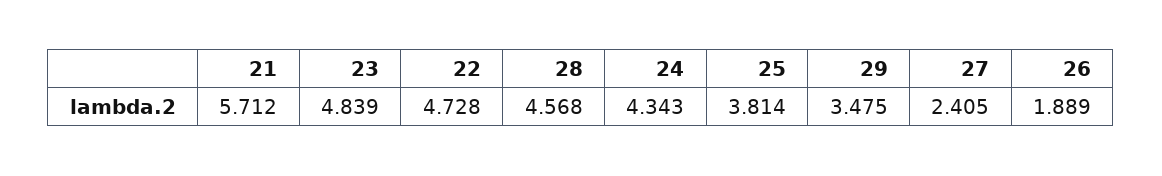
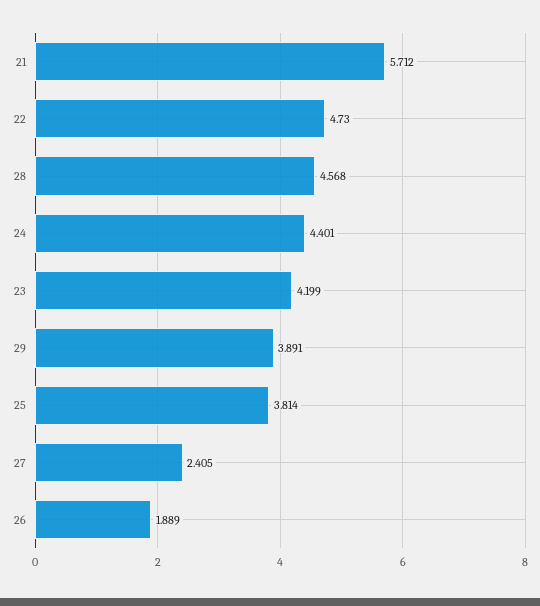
  {
    "21": 5.712,
-   "23": 4.839,
+   "23": 4.199,
-   "22": 4.728,
+   "22": 4.73,
    "28": 4.568,
-   "24": 4.343,
+   "24": 4.401,
    "25": 3.814,
-   "29": 3.475,
+   "29": 3.891,
    "27": 2.405,
    "26": 1.889
  }

